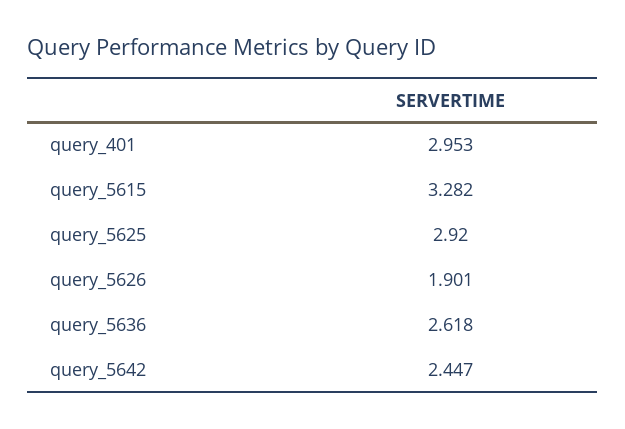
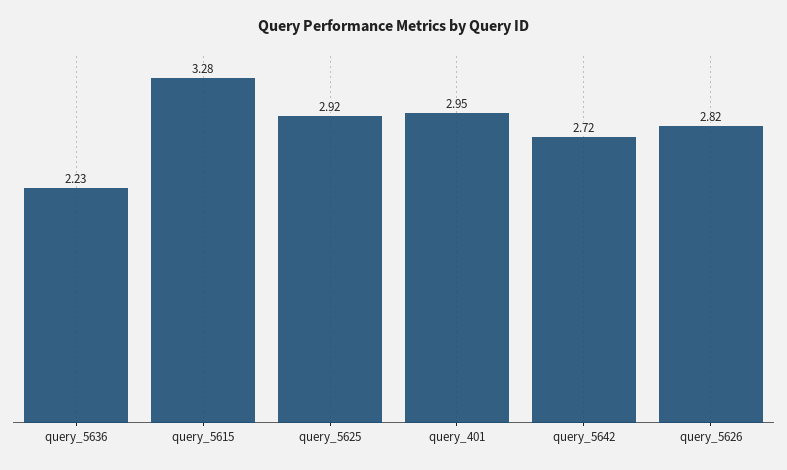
  {
    "query_401": 2.953,
    "query_5615": 3.282,
    "query_5625": 2.92,
-   "query_5626": 1.901,
+   "query_5626": 2.82,
-   "query_5636": 2.618,
+   "query_5636": 2.23,
-   "query_5642": 2.447
+   "query_5642": 2.72
  }

